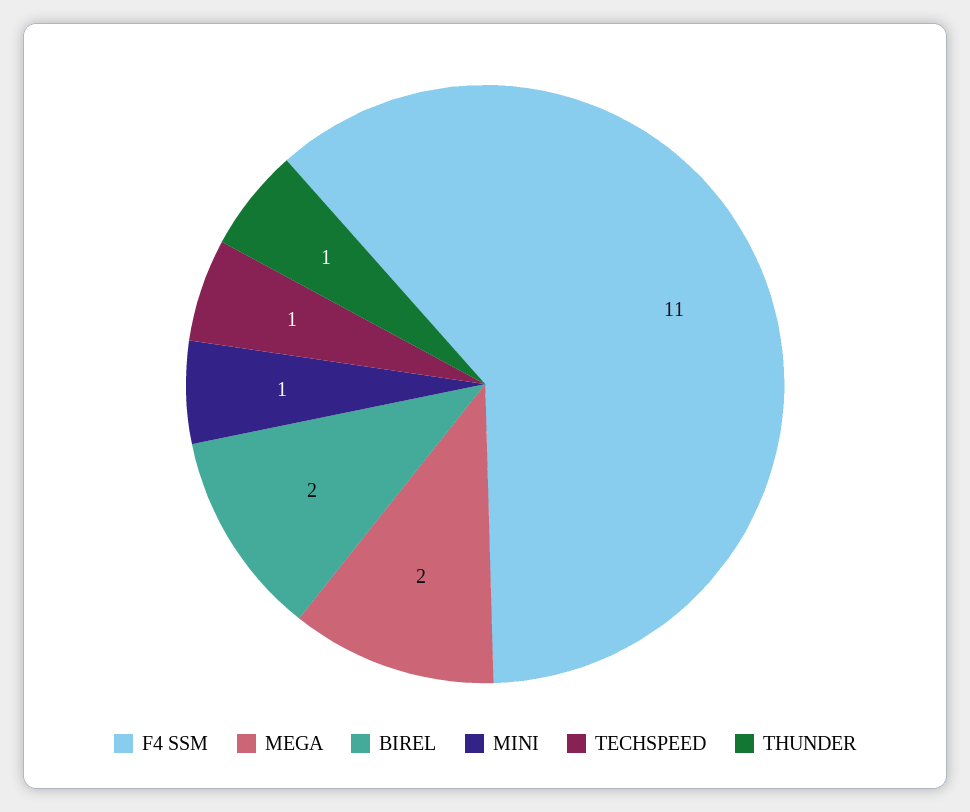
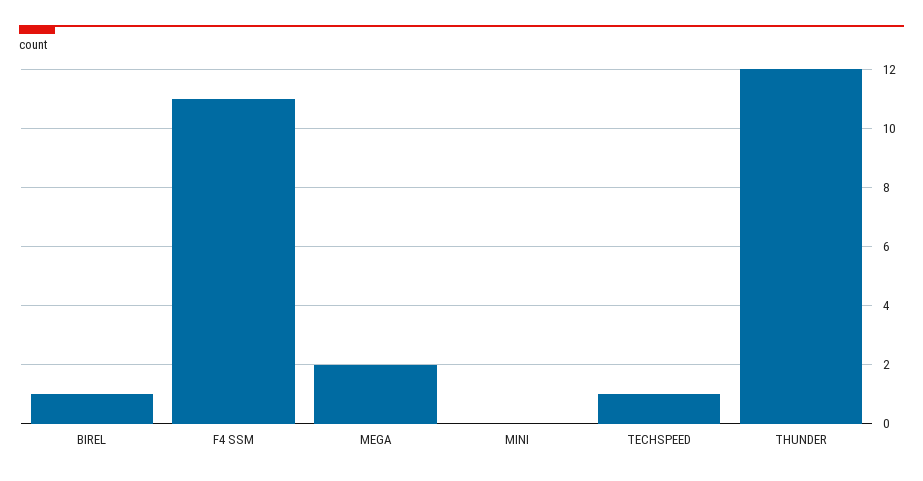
  {
    "F4 SSM": 11,
    "MEGA": 2,
-   "BIREL": 2,
+   "BIREL": 1,
-   "MINI": 1,
+   "MINI": 0,
    "TECHSPEED": 1,
-   "THUNDER": 1
+   "THUNDER": 12
  }

